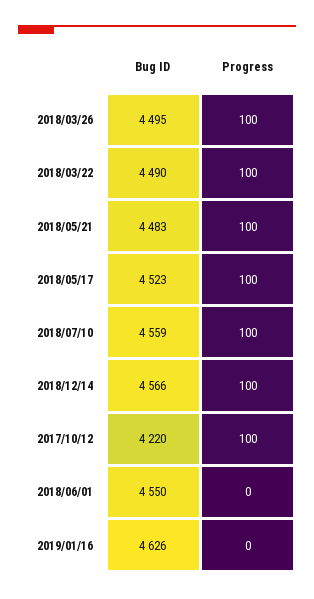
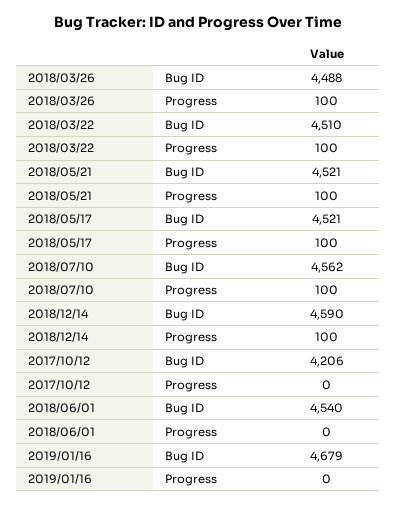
  {
    "Bug ID": {
-     "2018/03/26": 4495,
+     "2018/03/26": 4488,
-     "2018/03/22": 4490,
+     "2018/03/22": 4510,
-     "2018/05/21": 4483,
+     "2018/05/21": 4521,
-     "2018/05/17": 4523,
+     "2018/05/17": 4521,
-     "2018/07/10": 4559,
+     "2018/07/10": 4562,
-     "2018/12/14": 4566,
+     "2018/12/14": 4590,
-     "2017/10/12": 4220,
+     "2017/10/12": 4206,
-     "2018/06/01": 4550,
+     "2018/06/01": 4540,
-     "2019/01/16": 4626
+     "2019/01/16": 4679
    },
    "Progress": {
      "2018/03/26": 100,
      "2018/03/22": 100,
      "2018/05/21": 100,
      "2018/05/17": 100,
      "2018/07/10": 100,
      "2018/12/14": 100,
-     "2017/10/12": 100,
+     "2017/10/12": 0,
      "2018/06/01": 0,
      "2019/01/16": 0
    }
  }

